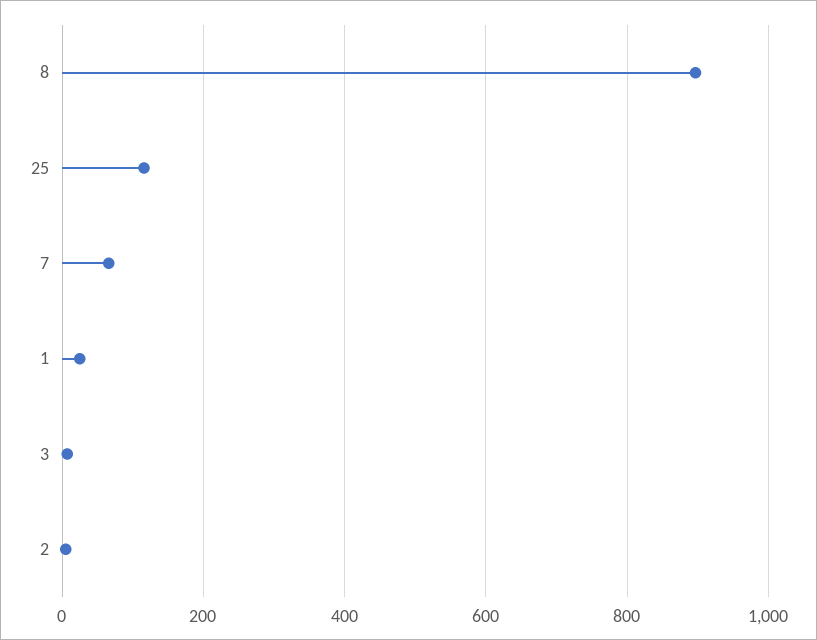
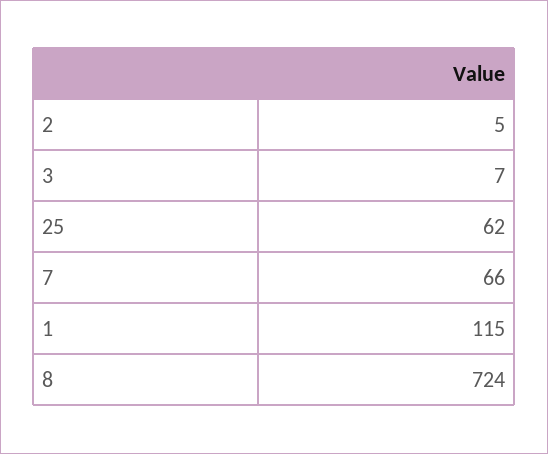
  {
-   "8": 900,
+   "8": 724,
-   "25": 120,
+   "25": 62,
    "7": 66,
-   "1": 20,
+   "1": 115,
    "3": 7,
    "2": 5
  }

